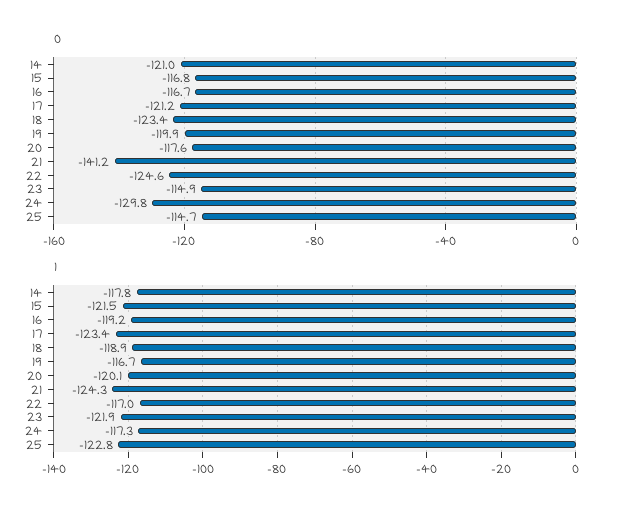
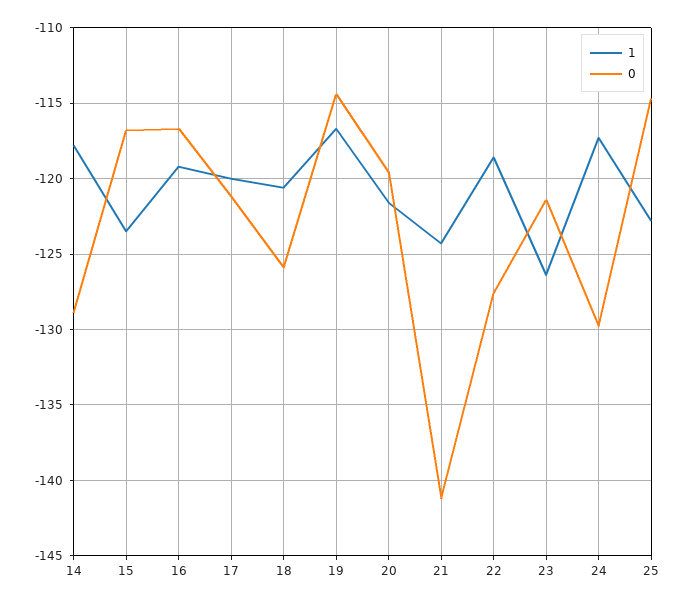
  {
    "0": {
-     "14": -121,
+     "14": -129,
      "15": -116.8,
      "16": -116.7,
      "17": -121.2,
-     "18": -123.4,
+     "18": -126,
-     "19": -119.9,
+     "19": -114.5,
-     "20": -117.6,
+     "20": -119.5,
      "21": -141.2,
-     "22": -124.6,
+     "22": -127.5,
-     "23": -114.9,
+     "23": -121.5,
      "24": -129.8,
      "25": -114.7
    },
    "1": {
      "14": -117.8,
-     "15": -121.5,
+     "15": -123.5,
      "16": -119.2,
-     "17": -123.4,
+     "17": -120,
-     "18": -118.9,
+     "18": -120.5,
      "19": -116.7,
-     "20": -120.1,
+     "20": -121.5,
      "21": -124.3,
-     "22": -117,
+     "22": -118.5,
-     "23": -121.9,
+     "23": -126.5,
      "24": -117.3,
      "25": -122.8
    }
  }

